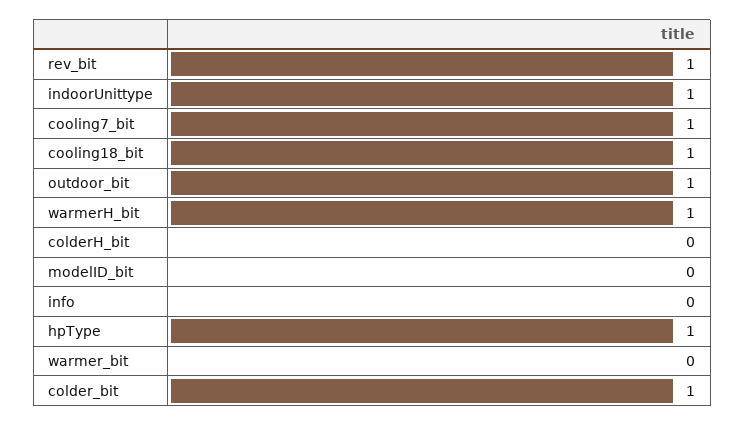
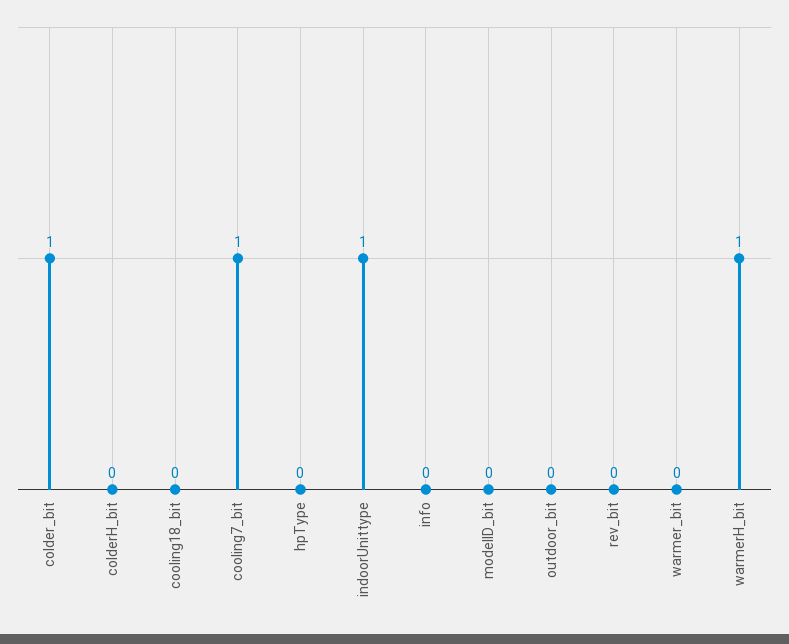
  {
-   "rev_bit": 1,
+   "rev_bit": 0,
    "indoorUnittype": 1,
    "cooling7_bit": 1,
-   "cooling18_bit": 1,
+   "cooling18_bit": 0,
-   "outdoor_bit": 1,
+   "outdoor_bit": 0,
    "warmerH_bit": 1,
    "colderH_bit": 0,
    "modelID_bit": 0,
    "info": 0,
-   "hpType": 1,
+   "hpType": 0,
    "warmer_bit": 0,
    "colder_bit": 1
  }

